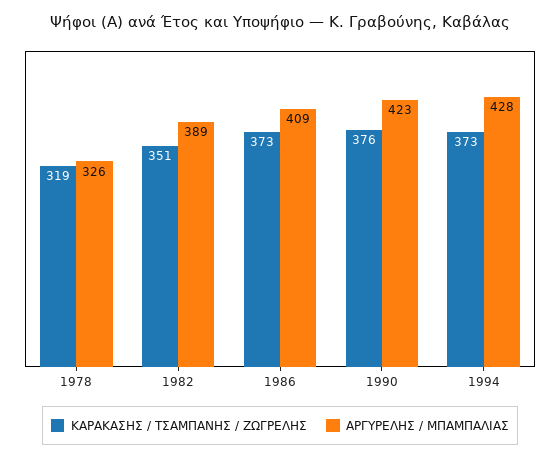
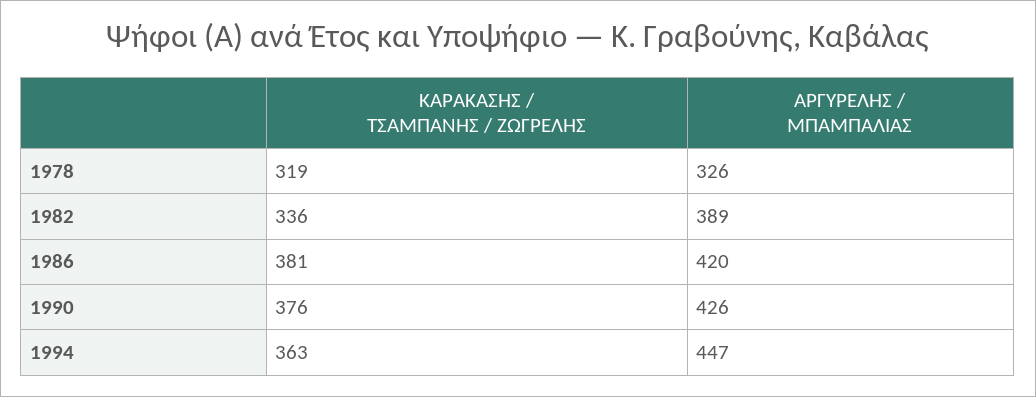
  {
    "ΚΑΡΑΚΑΣΗΣ / ΤΣΑΜΠΑΝΗΣ / ΖΩΓΡΕΛΗΣ": {
      "1978": 319,
-     "1982": 351,
+     "1982": 336,
-     "1986": 373,
+     "1986": 381,
      "1990": 376,
-     "1994": 373
+     "1994": 363
    },
    "ΑΡΓΥΡΕΛΗΣ / ΜΠΑΜΠΑΛΙΑΣ": {
      "1978": 326,
      "1982": 389,
-     "1986": 409,
+     "1986": 420,
-     "1990": 423,
+     "1990": 426,
-     "1994": 428
+     "1994": 447
    }
  }

